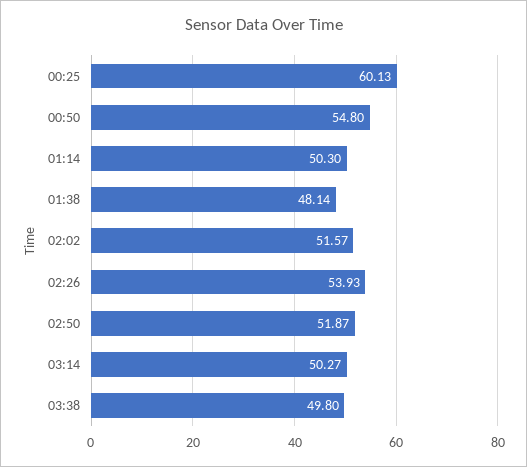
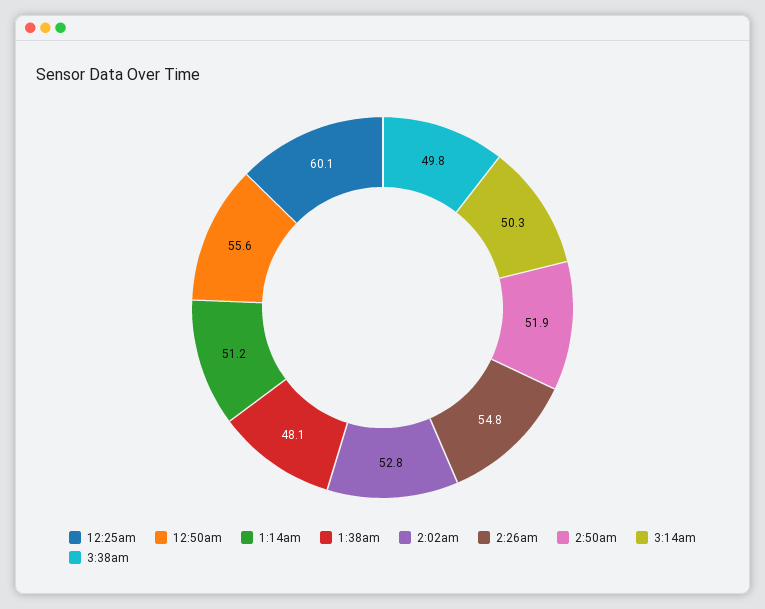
  {
    "00:25": 60.13,
-   "00:50": 54.8,
+   "00:50": 55.6,
-   "01:14": 50.3,
+   "01:14": 51.2,
    "01:38": 48.14,
-   "02:02": 51.57,
+   "02:02": 52.8,
-   "02:26": 53.93,
+   "02:26": 54.8,
    "02:50": 51.87,
    "03:14": 50.27,
    "03:38": 49.8
  }

